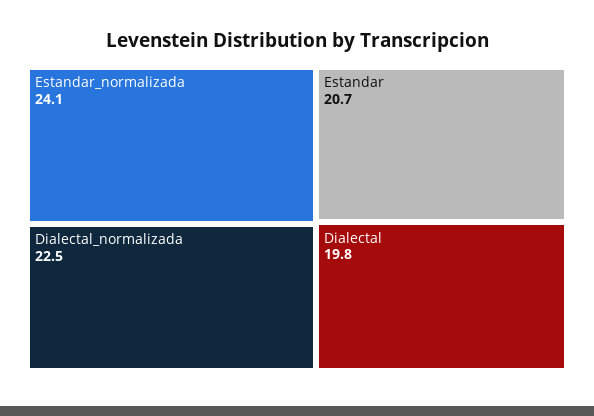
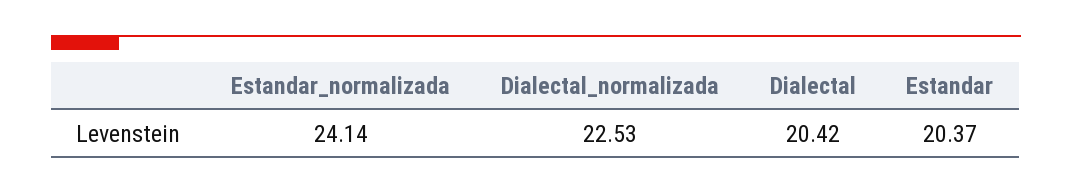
  {
    "Estandar_normalizada": 24.14,
    "Dialectal_normalizada": 22.53,
-   "Estandar": 20.7,
+   "Estandar": 20.37,
-   "Dialectal": 19.8
+   "Dialectal": 20.42
  }

